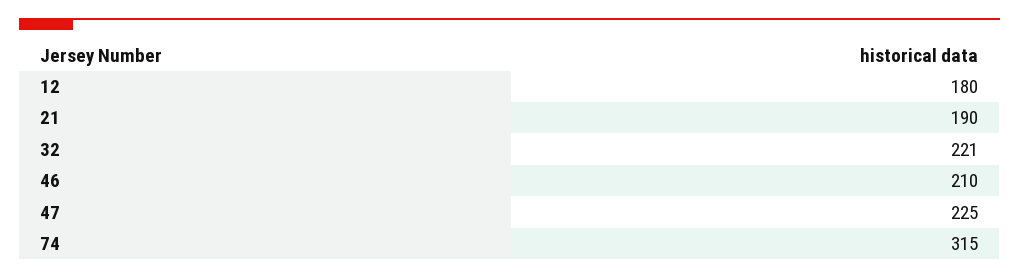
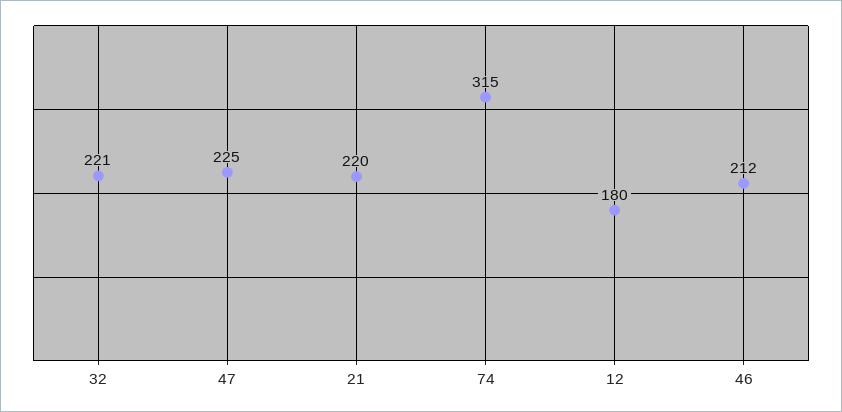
  {
    "12": 180,
-   "21": 190,
+   "21": 220,
    "32": 221,
-   "46": 210,
+   "46": 212,
    "47": 225,
    "74": 315
  }

